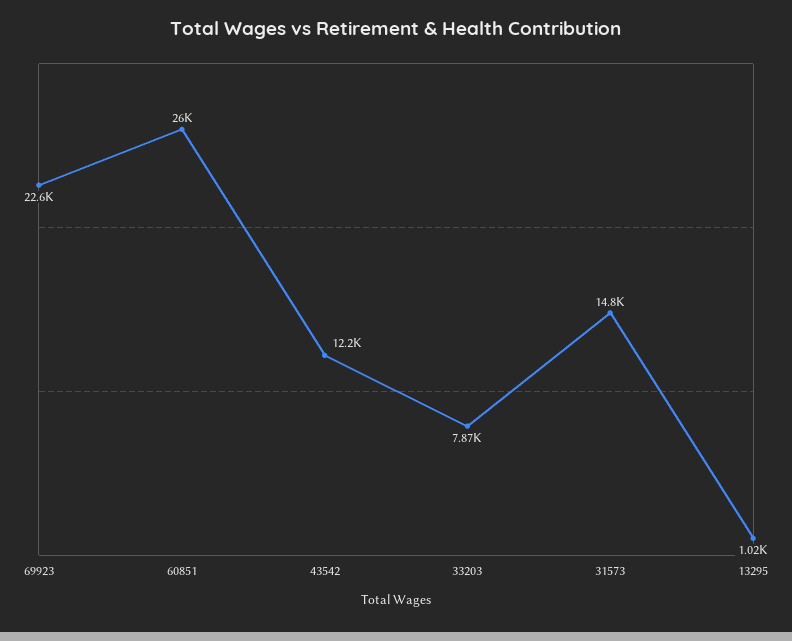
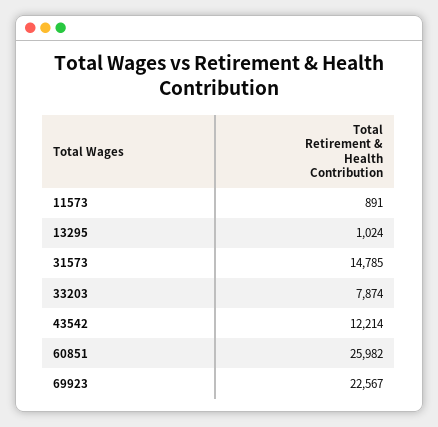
  {
    "69923": 22567,
    "60851": 25982,
    "43542": 12214,
    "33203": 7874,
    "31573": 14785,
-   "13295": 1024
+   "13295": 1024,
+   "11573": 891
  }

